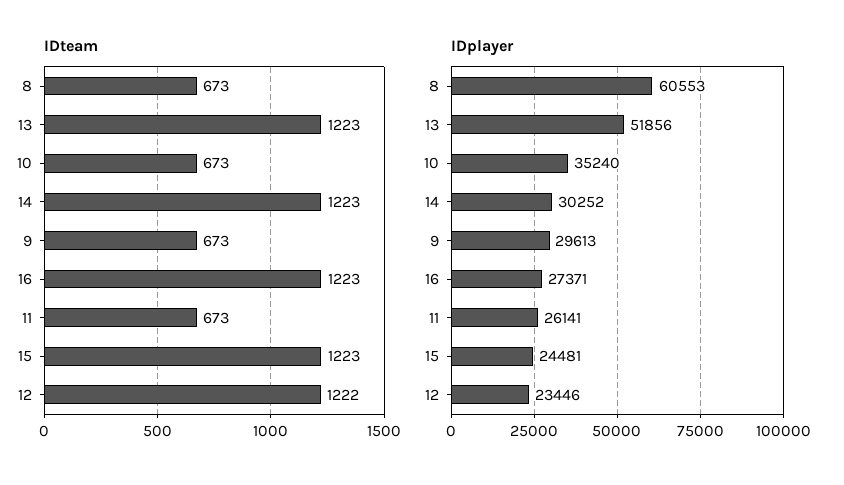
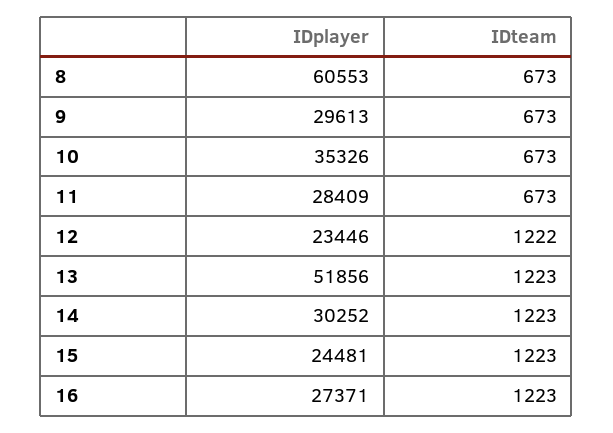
  {
    "IDteam": {
      "8": 673,
      "13": 1223,
      "10": 673,
      "14": 1223,
      "9": 673,
      "16": 1223,
      "11": 673,
      "15": 1223,
      "12": 1222
    },
    "IDplayer": {
      "8": 60553,
      "13": 51856,
-     "10": 35240,
+     "10": 35326,
      "14": 30252,
      "9": 29613,
      "16": 27371,
-     "11": 26141,
+     "11": 28409,
      "15": 24481,
      "12": 23446
    }
  }

